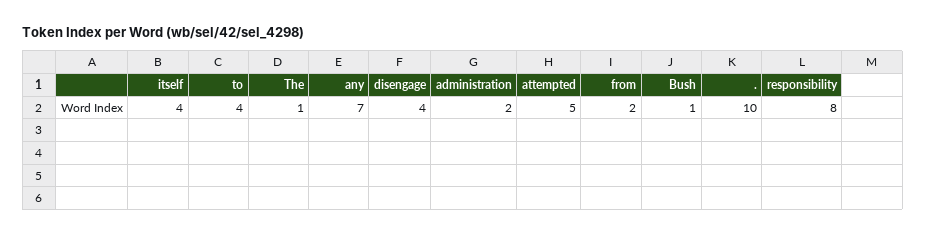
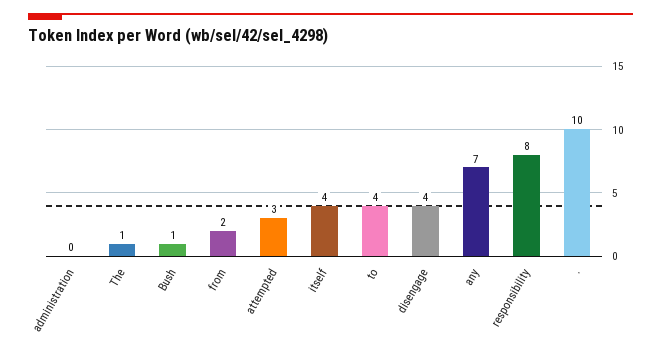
  {
    "itself": 4,
    "to": 4,
    "The": 1,
    "any": 7,
    "disengage": 4,
-   "administration": 2,
+   "administration": 0,
-   "attempted": 5,
+   "attempted": 3,
    "from": 2,
    "Bush": 1,
    ".": 10,
    "responsibility": 8
  }

